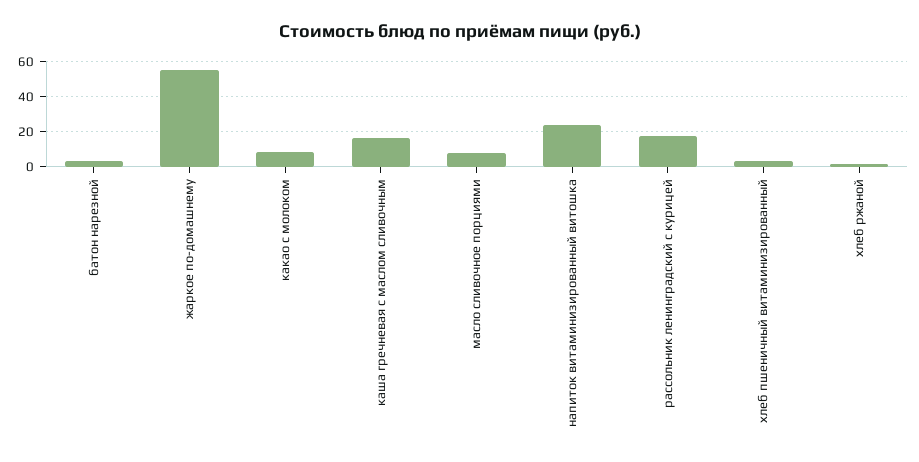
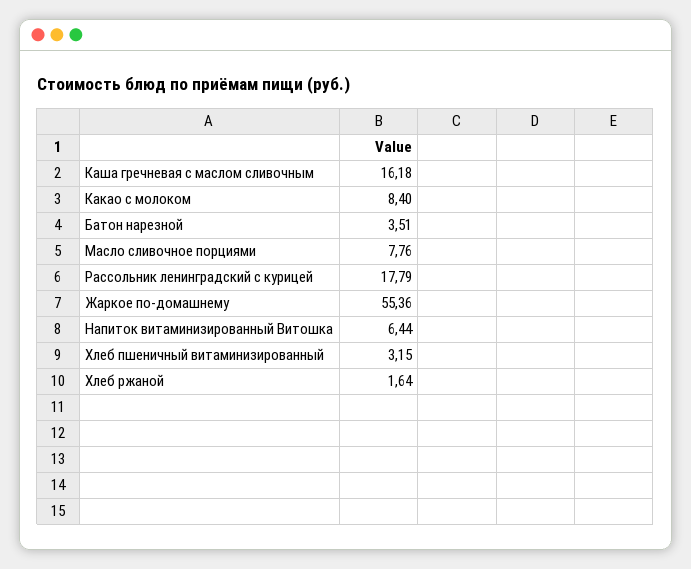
  {
    "батон нарезной": 3.51,
    "жаркое по-домашнему": 55.36,
    "какао с молоком": 8.4,
    "каша гречневая с маслом сливочным": 16.18,
    "масло сливочное порциями": 7.76,
-   "напиток витаминизированный витошка": 25,
+   "напиток витаминизированный витошка": 6.44,
    "рассольник ленинградский с курицей": 17.79,
    "хлеб пшеничный витаминизированный": 3.15,
    "хлеб ржаной": 1.64
  }

